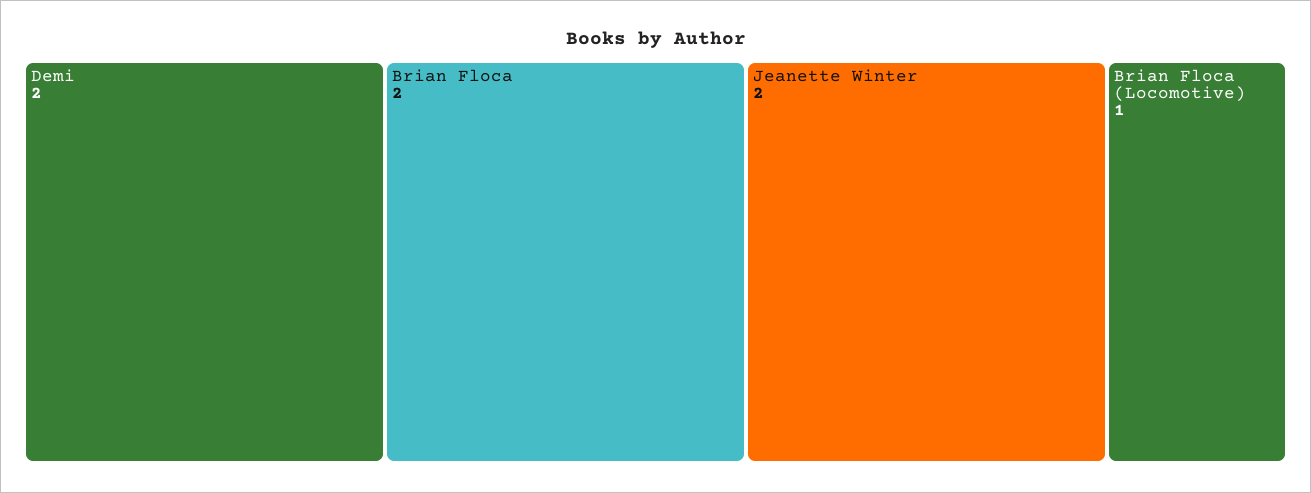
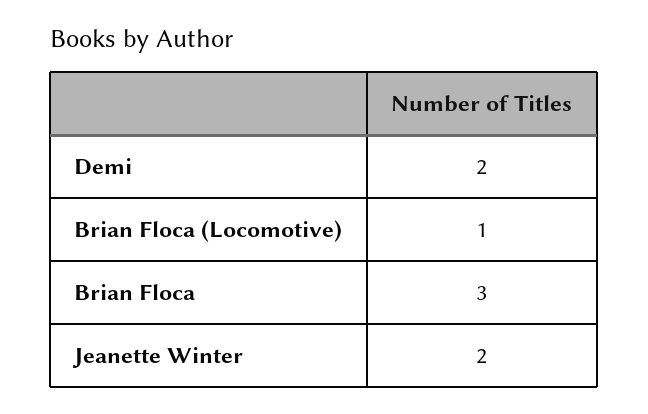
  {
    "Demi": 2,
-   "Brian Floca": 2,
+   "Brian Floca": 3,
    "Jeanette Winter": 2,
    "Brian Floca (Locomotive)": 1
  }

